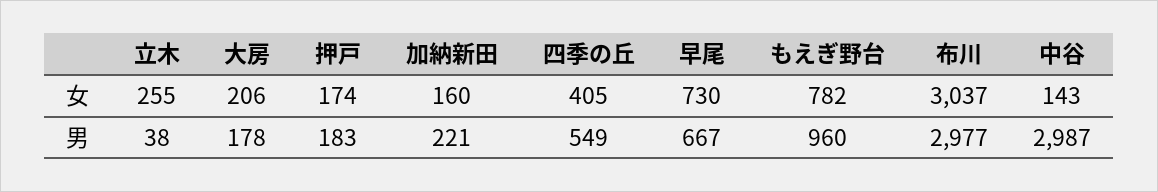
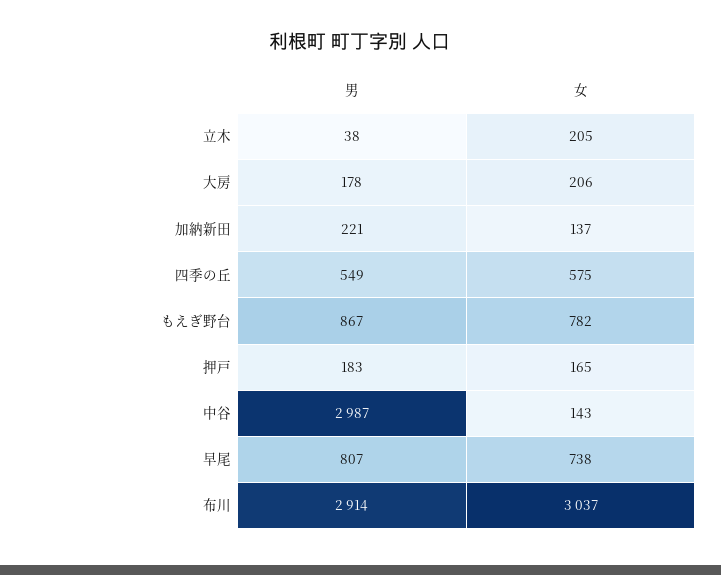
  {
    "立木": {
-     "女": 255,
+     "女": 205,
      "男": 38
    },
    "大房": {
      "女": 206,
      "男": 178
    },
    "押戸": {
-     "女": 174,
+     "女": 165,
      "男": 183
    },
    "加納新田": {
-     "女": 160,
+     "女": 137,
      "男": 221
    },
    "四季の丘": {
-     "女": 405,
+     "女": 575,
      "男": 549
    },
    "早尾": {
-     "女": 730,
+     "女": 738,
-     "男": 667
+     "男": 807
    },
    "もえぎ野台": {
      "女": 782,
-     "男": 960
+     "男": 867
    },
    "布川": {
      "女": 3037,
-     "男": 2977
+     "男": 2914
    },
    "中谷": {
      "女": 143,
      "男": 2987
    }
  }

